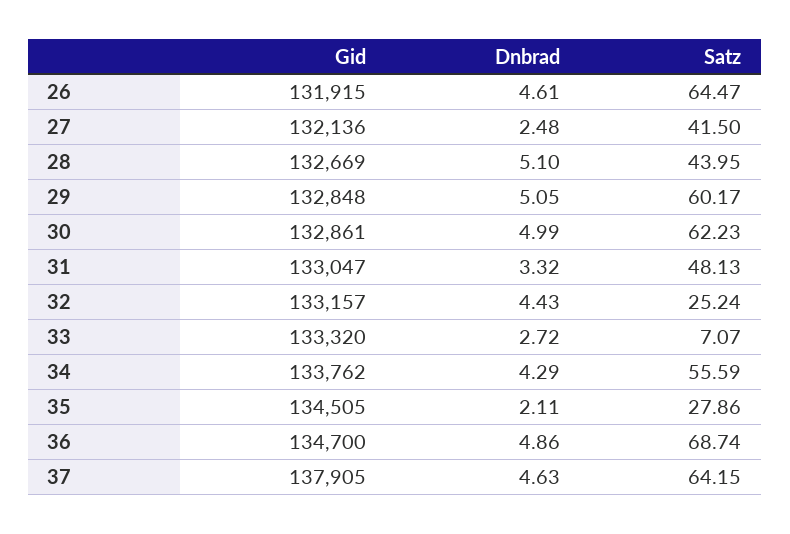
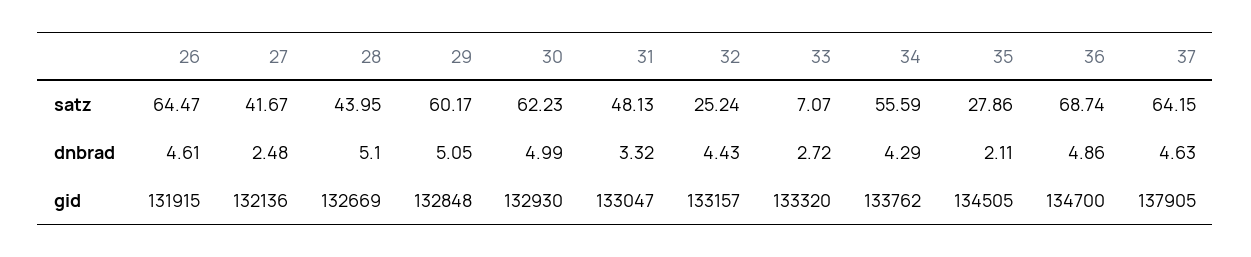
  {
    "Gid": {
      "26": 131915,
      "27": 132136,
      "28": 132669,
      "29": 132848,
-     "30": 132861,
+     "30": 132930,
      "31": 133047,
      "32": 133157,
      "33": 133320,
      "34": 133762,
      "35": 134505,
      "36": 134700,
      "37": 137905
    },
    "Dnbrad": {
      "26": 4.61,
      "27": 2.48,
      "28": 5.1,
      "29": 5.05,
      "30": 4.99,
      "31": 3.32,
      "32": 4.43,
      "33": 2.72,
      "34": 4.29,
      "35": 2.11,
      "36": 4.86,
      "37": 4.63
    },
    "Satz": {
      "26": 64.47,
-     "27": 41.5,
+     "27": 41.67,
      "28": 43.95,
      "29": 60.17,
      "30": 62.23,
      "31": 48.13,
      "32": 25.24,
      "33": 7.07,
      "34": 55.59,
      "35": 27.86,
      "36": 68.74,
      "37": 64.15
    }
  }

